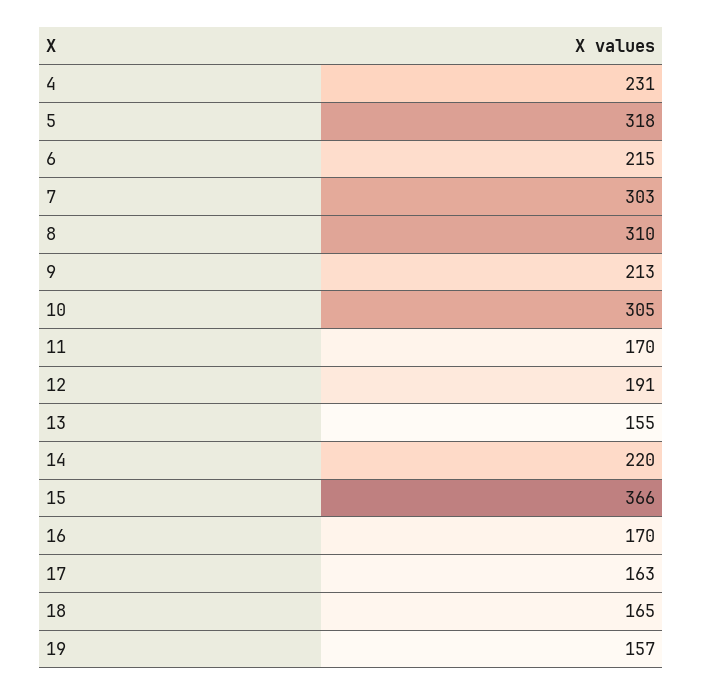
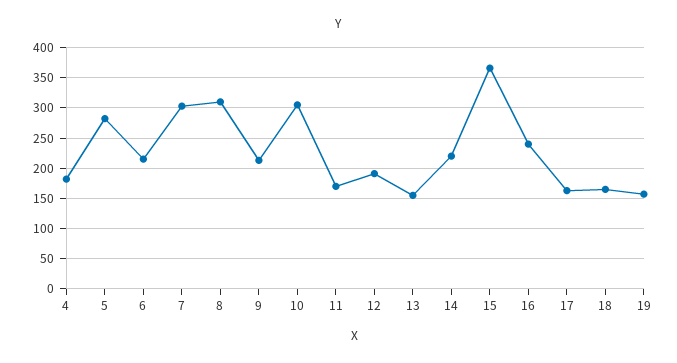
  {
-   "4": 231,
+   "4": 180,
-   "5": 318,
+   "5": 280,
    "6": 215,
    "7": 303,
    "8": 310,
    "9": 213,
    "10": 305,
    "11": 170,
    "12": 191,
    "13": 155,
    "14": 220,
    "15": 366,
-   "16": 170,
+   "16": 240,
    "17": 163,
    "18": 165,
    "19": 157
  }

